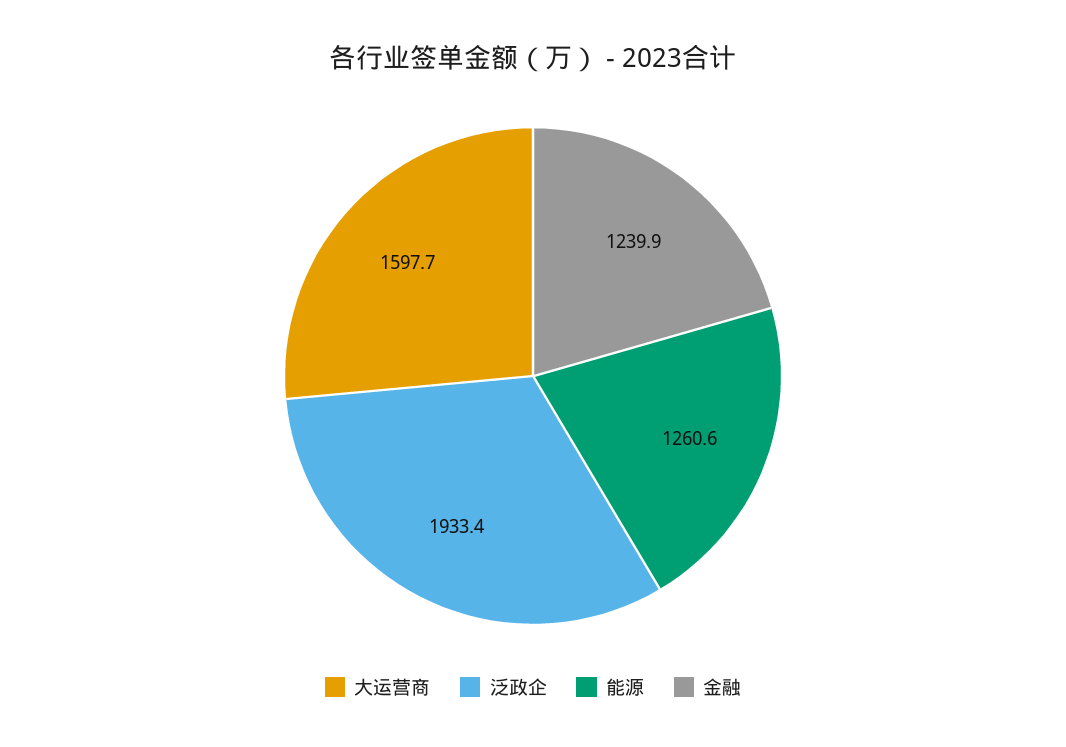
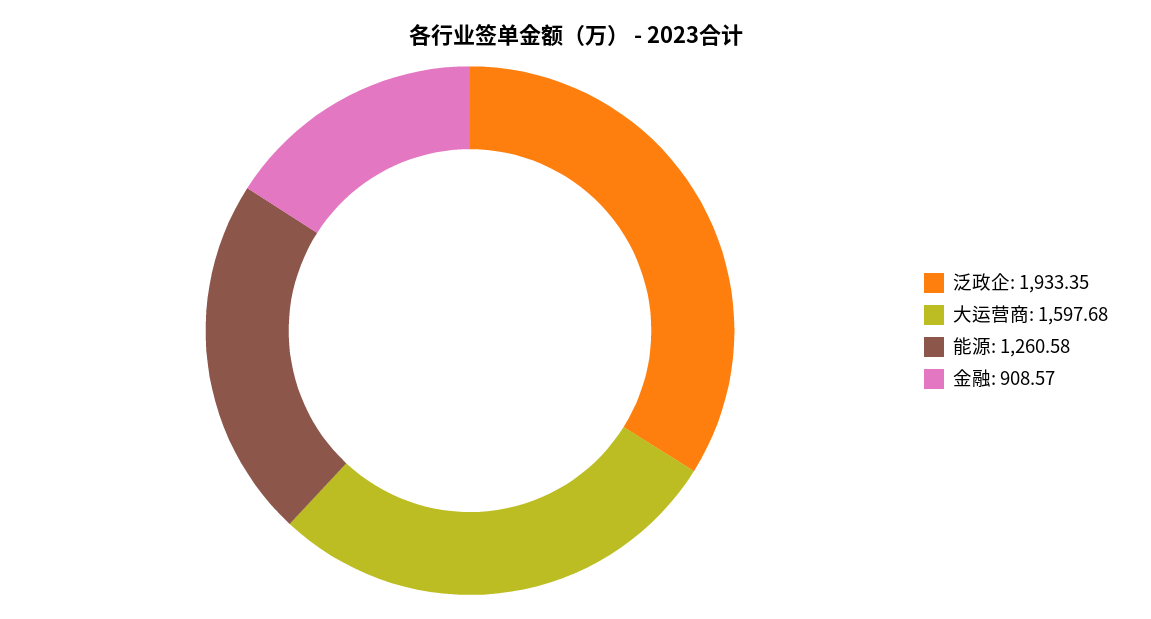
  {
    "大运营商": 1597.68,
    "泛政企": 1933.35,
    "能源": 1260.58,
-   "金融": 1239.9
+   "金融": 908.57
  }

